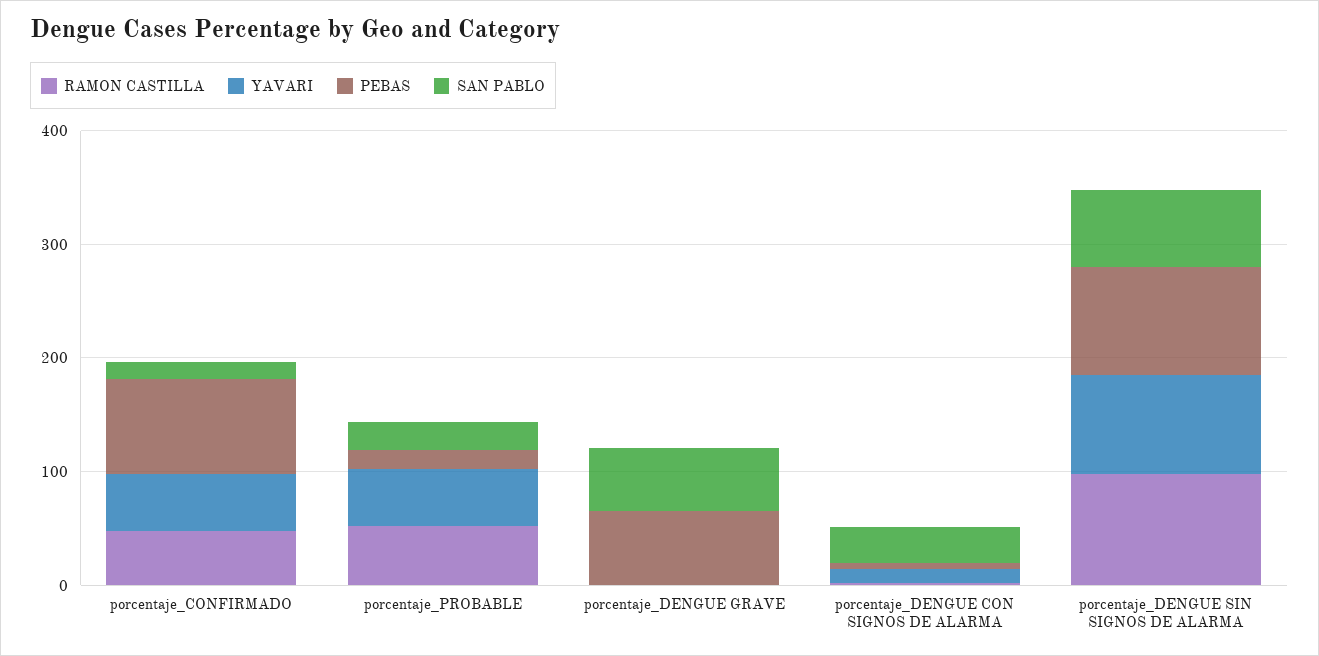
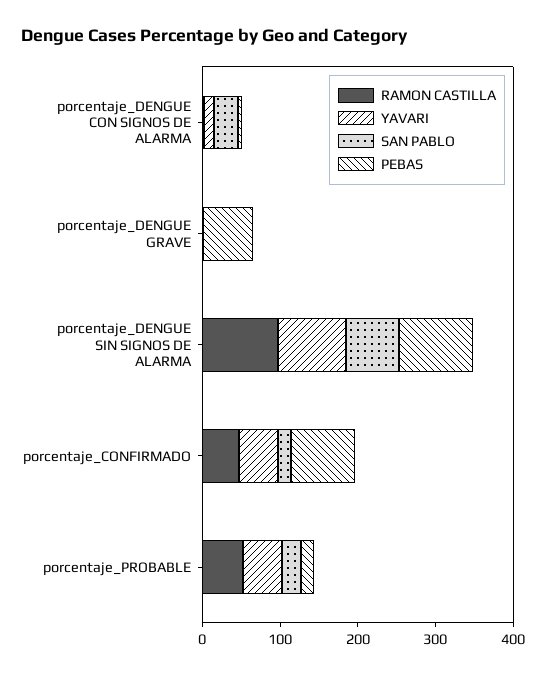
  {
    "RAMON CASTILLA": {
      "porcentaje_CONFIRMADO": 40,
      "porcentaje_PROBABLE": 60,
      "porcentaje_DENGUE GRAVE": 0,
      "porcentaje_DENGUE CON SIGNOS DE ALARMA": 0,
      "porcentaje_DENGUE SIN SIGNOS DE ALARMA": 100
    },
    "YAVARI": {
      "porcentaje_CONFIRMADO": 60,
      "porcentaje_PROBABLE": 60,
      "porcentaje_DENGUE GRAVE": 0,
      "porcentaje_DENGUE CON SIGNOS DE ALARMA": 20,
      "porcentaje_DENGUE SIN SIGNOS DE ALARMA": 80
    },
    "PEBAS": {
      "porcentaje_CONFIRMADO": 80,
      "porcentaje_PROBABLE": 20,
      "porcentaje_DENGUE GRAVE": 60,
      "porcentaje_DENGUE CON SIGNOS DE ALARMA": 0,
      "porcentaje_DENGUE SIN SIGNOS DE ALARMA": 100
    },
    "SAN PABLO": {
      "porcentaje_CONFIRMADO": 20,
      "porcentaje_PROBABLE": 20,
-     "porcentaje_DENGUE GRAVE": 60,
+     "porcentaje_DENGUE GRAVE": 0,
      "porcentaje_DENGUE CON SIGNOS DE ALARMA": 40,
      "porcentaje_DENGUE SIN SIGNOS DE ALARMA": 60
    }
  }

